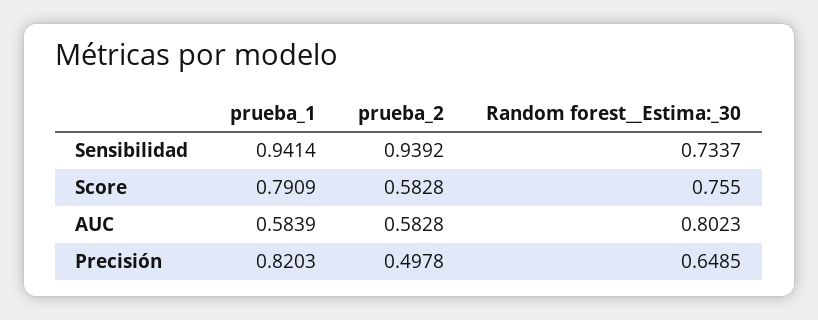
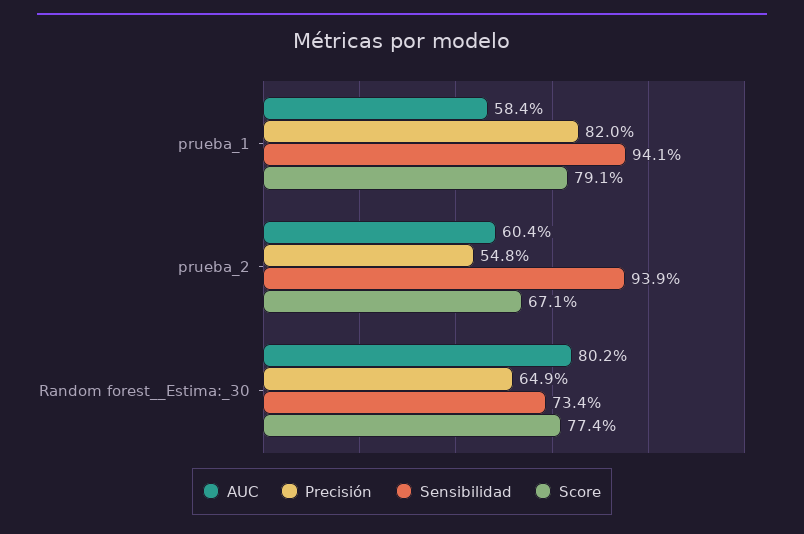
  {
    "Sensibilidad": {
      "prueba_1": 0.9414,
      "prueba_2": 0.9392,
      "Random forest__Estima:_30": 0.7337
    },
    "Score": {
      "prueba_1": 0.7909,
-     "prueba_2": 0.5828,
+     "prueba_2": 0.671,
-     "Random forest__Estima:_30": 0.755
+     "Random forest__Estima:_30": 0.774
    },
    "AUC": {
      "prueba_1": 0.5839,
-     "prueba_2": 0.5828,
+     "prueba_2": 0.604,
      "Random forest__Estima:_30": 0.8023
    },
    "Precisión": {
      "prueba_1": 0.8203,
-     "prueba_2": 0.4978,
+     "prueba_2": 0.548,
      "Random forest__Estima:_30": 0.6485
    }
  }

